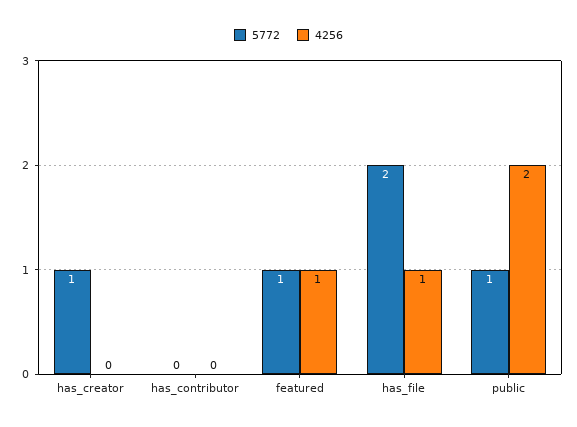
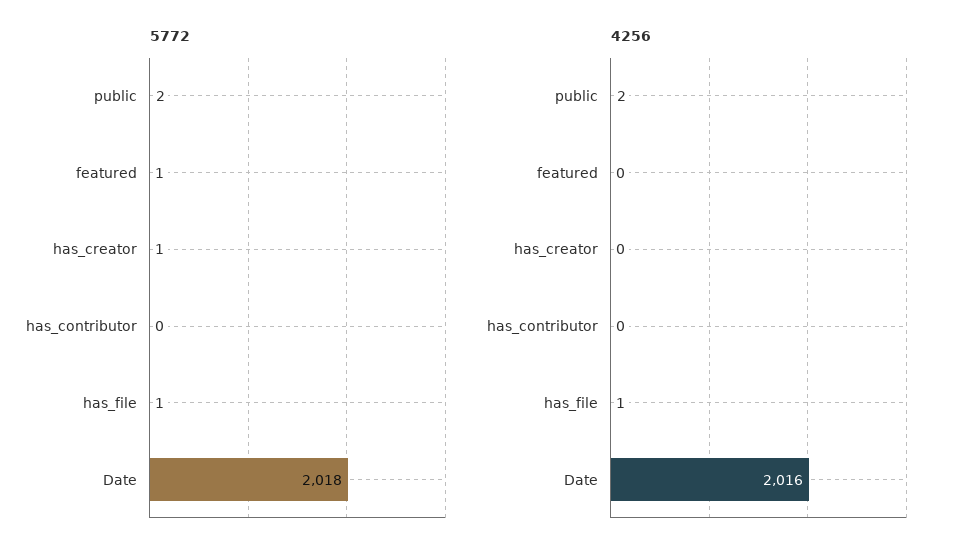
  {
    "5772": {
      "has_creator": 1,
      "has_contributor": 0,
      "featured": 1,
-     "has_file": 2,
+     "has_file": 1,
-     "public": 1
+     "public": 2,
+     "Date": 2018
    },
    "4256": {
      "has_creator": 0,
      "has_contributor": 0,
-     "featured": 1,
+     "featured": 0,
      "has_file": 1,
-     "public": 2
+     "public": 2,
+     "Date": 2016
    }
  }

